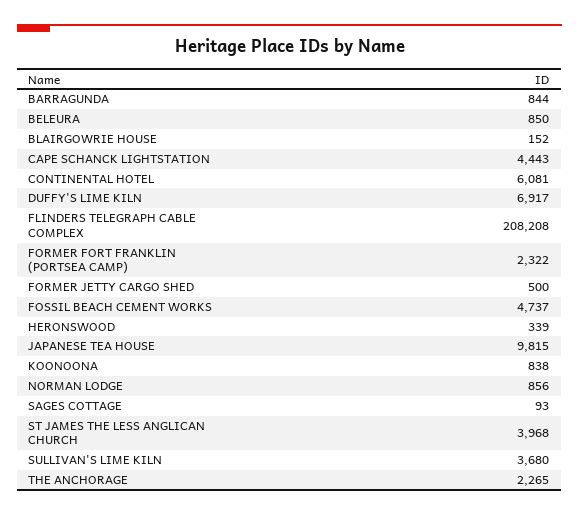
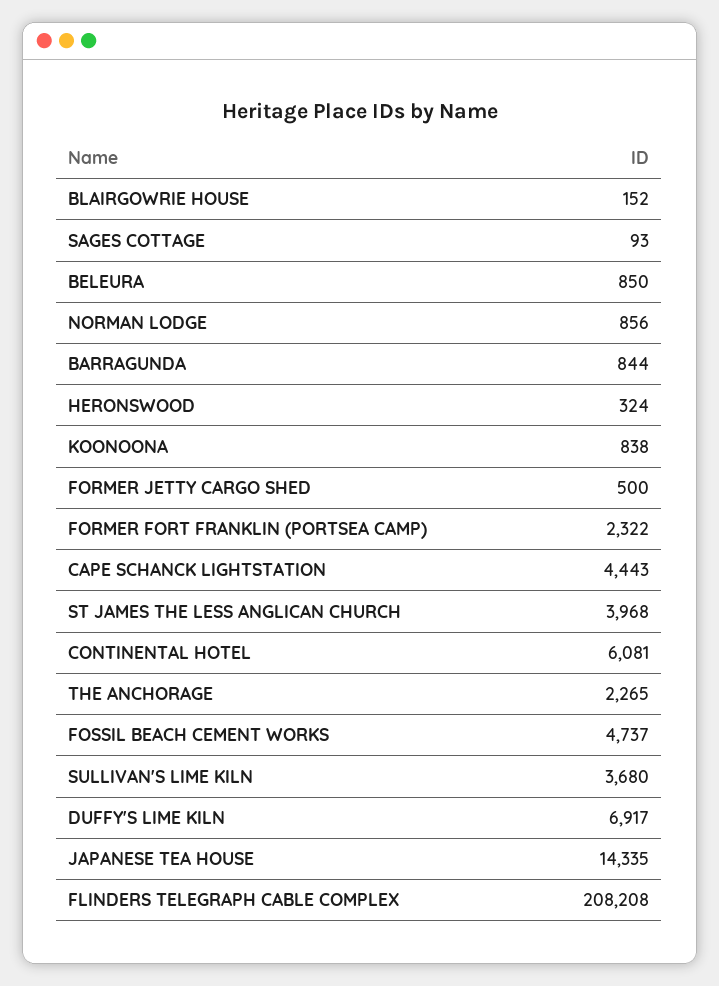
  {
    "BARRAGUNDA": 844,
    "BELEURA": 850,
    "BLAIRGOWRIE HOUSE": 152,
    "CAPE SCHANCK LIGHTSTATION": 4443,
    "CONTINENTAL HOTEL": 6081,
    "DUFFY'S LIME KILN": 6917,
    "FLINDERS TELEGRAPH CABLE COMPLEX": 208208,
    "FORMER FORT FRANKLIN (PORTSEA CAMP)": 2322,
    "FORMER JETTY CARGO SHED": 500,
    "FOSSIL BEACH CEMENT WORKS": 4737,
-   "HERONSWOOD": 339,
+   "HERONSWOOD": 324,
-   "JAPANESE TEA HOUSE": 9815,
+   "JAPANESE TEA HOUSE": 14335,
    "KOONOONA": 838,
    "NORMAN LODGE": 856,
    "SAGES COTTAGE": 93,
    "ST JAMES THE LESS ANGLICAN CHURCH": 3968,
    "SULLIVAN'S LIME KILN": 3680,
    "THE ANCHORAGE": 2265
  }

